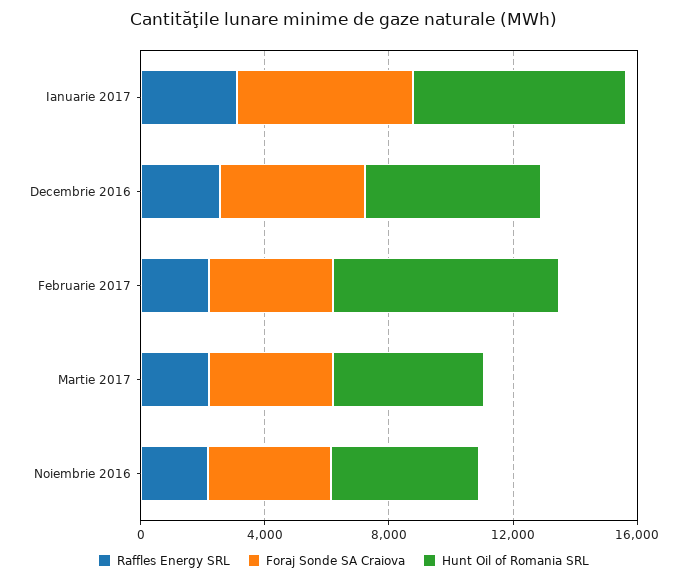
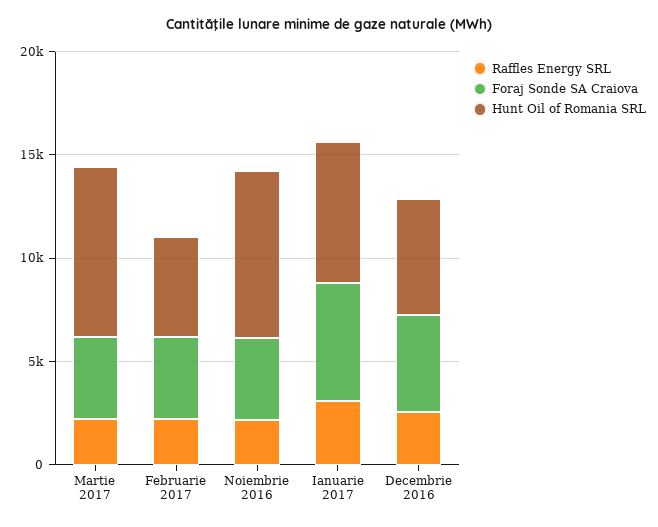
  {
    "Raffles Energy SRL": {
      "Ianuarie 2017": 3000,
      "Decembrie 2016": 3000,
      "Februarie 2017": 2000,
      "Martie 2017": 2000,
      "Noiembrie 2016": 2000
    },
    "Foraj Sonde SA Craiova": {
      "Ianuarie 2017": 6000,
      "Decembrie 2016": 5000,
      "Februarie 2017": 4000,
      "Martie 2017": 4000,
      "Noiembrie 2016": 4000
    },
    "Hunt Oil of Romania SRL": {
      "Ianuarie 2017": 7000,
      "Decembrie 2016": 6000,
-     "Februarie 2017": 7000,
+     "Februarie 2017": 5000,
-     "Martie 2017": 5000,
+     "Martie 2017": 8000,
-     "Noiembrie 2016": 5000
+     "Noiembrie 2016": 8000
    }
  }

